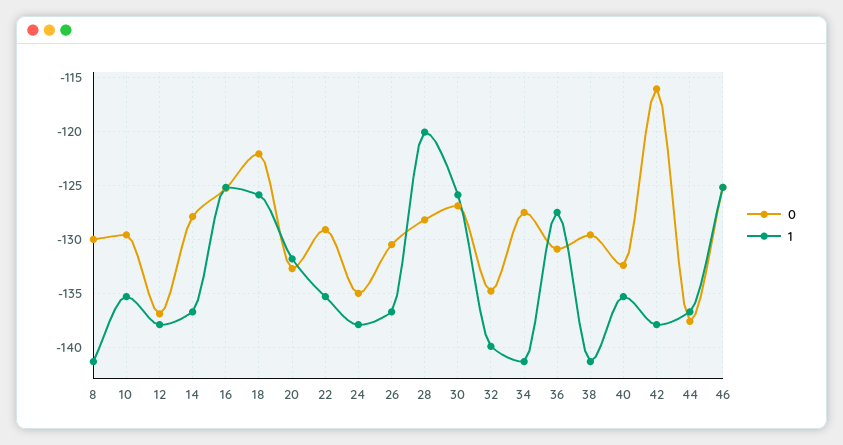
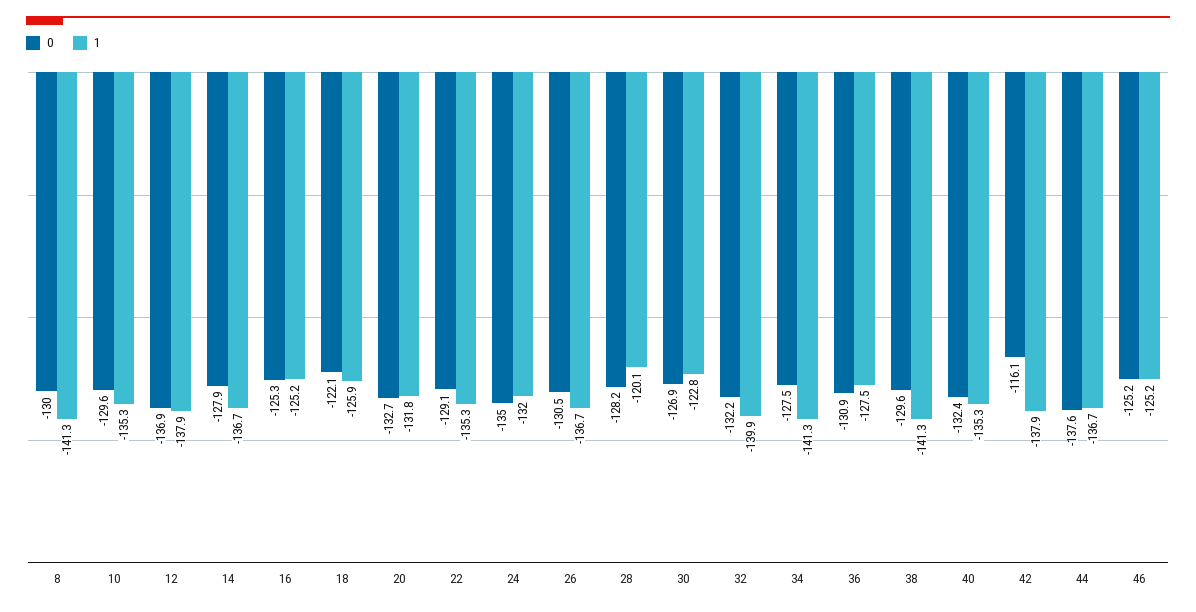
  {
    "0": {
      "8": -130,
      "10": -129.6,
      "12": -136.9,
      "14": -127.9,
      "16": -125.3,
      "18": -122.1,
      "20": -132.7,
      "22": -129.1,
      "24": -135,
      "26": -130.5,
      "28": -128.2,
      "30": -126.9,
-     "32": -135,
+     "32": -132.2,
      "34": -127.5,
      "36": -130.9,
      "38": -129.6,
      "40": -132.4,
      "42": -116.1,
      "44": -137.6,
      "46": -125.2
    },
    "1": {
      "8": -141.3,
      "10": -135.3,
      "12": -137.9,
      "14": -136.7,
      "16": -125.2,
      "18": -125.9,
      "20": -131.8,
      "22": -135.3,
-     "24": -138,
+     "24": -132,
      "26": -136.7,
      "28": -120.1,
-     "30": -126,
+     "30": -122.8,
      "32": -139.9,
      "34": -141.3,
      "36": -127.5,
      "38": -141.3,
      "40": -135.3,
      "42": -137.9,
      "44": -136.7,
      "46": -125.2
    }
  }

